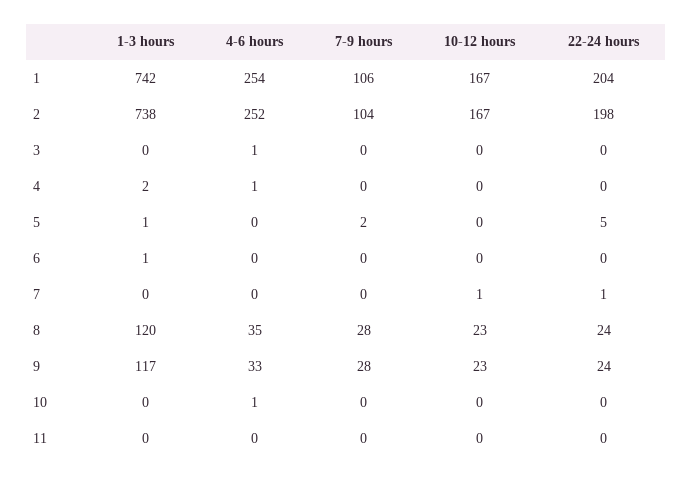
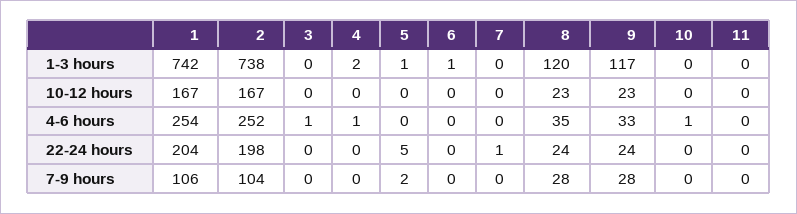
  {
    "1-3 hours": {
      "1": 742,
      "2": 738,
      "3": 0,
      "4": 2,
      "5": 1,
      "6": 1,
      "7": 0,
      "8": 120,
      "9": 117,
      "10": 0,
      "11": 0
    },
    "4-6 hours": {
      "1": 254,
      "2": 252,
      "3": 1,
      "4": 1,
      "5": 0,
      "6": 0,
      "7": 0,
      "8": 35,
      "9": 33,
      "10": 1,
      "11": 0
    },
    "7-9 hours": {
      "1": 106,
      "2": 104,
      "3": 0,
      "4": 0,
      "5": 2,
      "6": 0,
      "7": 0,
      "8": 28,
      "9": 28,
      "10": 0,
      "11": 0
    },
    "10-12 hours": {
      "1": 167,
      "2": 167,
      "3": 0,
      "4": 0,
      "5": 0,
      "6": 0,
-     "7": 1,
+     "7": 0,
      "8": 23,
      "9": 23,
      "10": 0,
      "11": 0
    },
    "22-24 hours": {
      "1": 204,
      "2": 198,
      "3": 0,
      "4": 0,
      "5": 5,
      "6": 0,
      "7": 1,
      "8": 24,
      "9": 24,
      "10": 0,
      "11": 0
    }
  }

